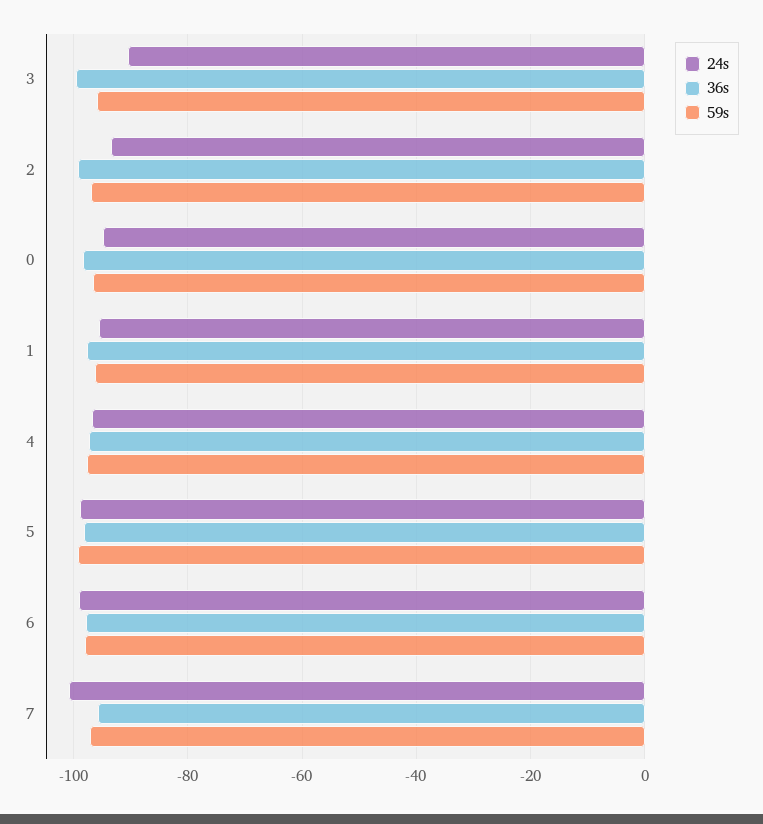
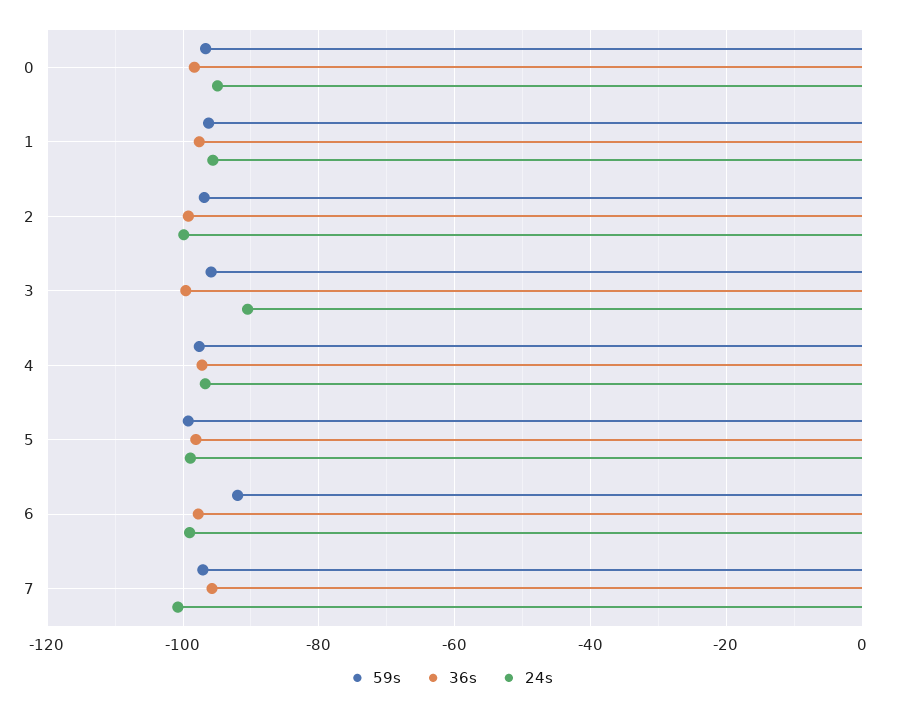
  {
    "24s": {
      "3": -90,
-     "2": -94,
+     "2": -100,
      "0": -94,
      "1": -96,
      "4": -96,
      "5": -98,
      "6": -100,
      "7": -100
    },
    "36s": {
      "3": -100,
      "2": -100,
      "0": -98,
      "1": -98,
      "4": -98,
      "5": -98,
      "6": -98,
      "7": -96
    },
    "59s": {
      "3": -96,
      "2": -96,
      "0": -96,
      "1": -96,
      "4": -98,
      "5": -100,
-     "6": -98,
+     "6": -92,
      "7": -98
    }
  }

